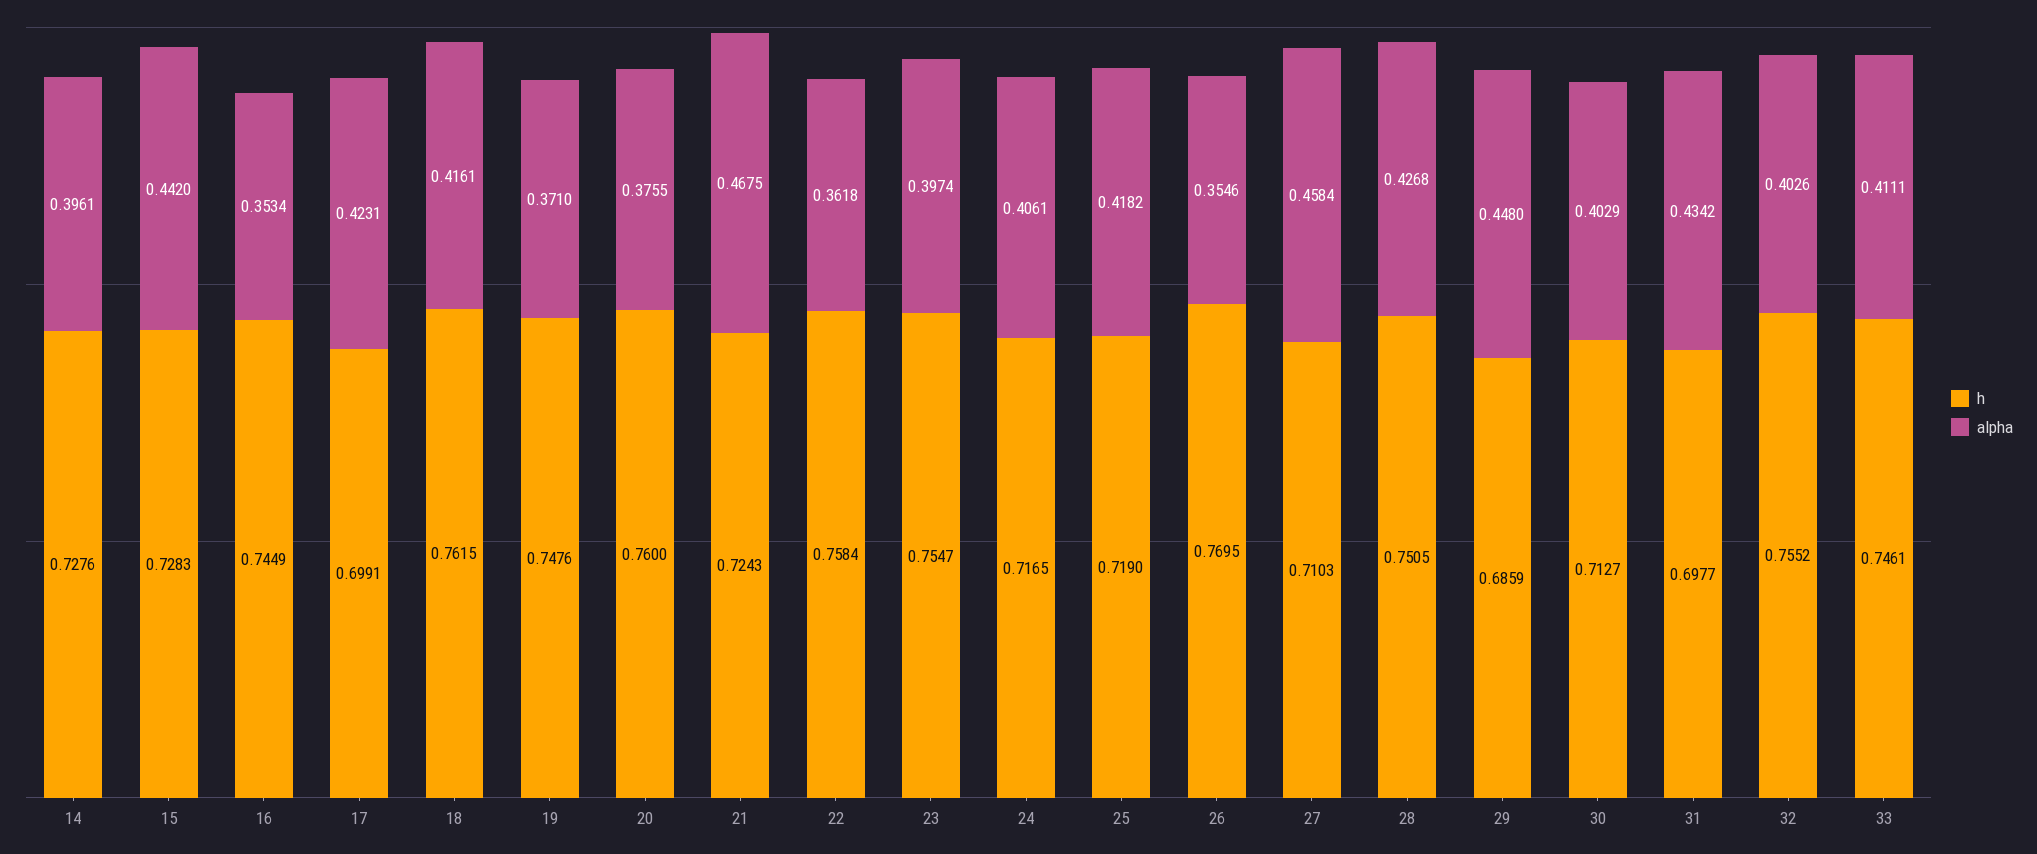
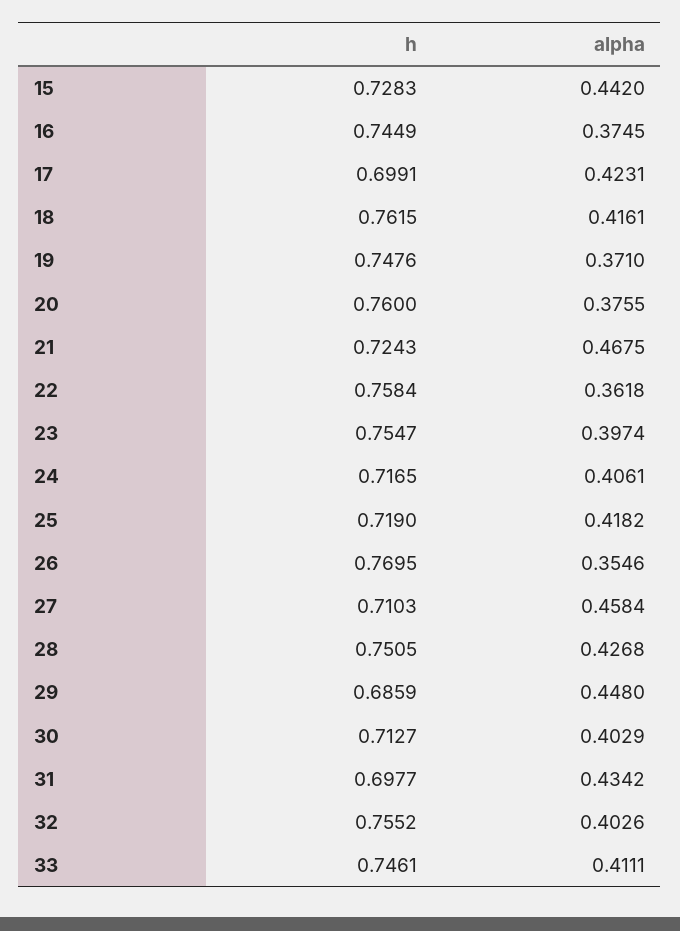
  {
    "h": {
-     "14": 0.7276,
      "15": 0.7283,
      "16": 0.7449,
      "17": 0.6991,
      "18": 0.7615,
      "19": 0.7476,
      "20": 0.76,
      "21": 0.7243,
      "22": 0.7584,
      "23": 0.7547,
      "24": 0.7165,
      "25": 0.719,
      "26": 0.7695,
      "27": 0.7103,
      "28": 0.7505,
      "29": 0.6859,
      "30": 0.7127,
      "31": 0.6977,
      "32": 0.7552,
      "33": 0.7461
    },
    "alpha": {
-     "14": 0.3961,
      "15": 0.442,
-     "16": 0.3534,
+     "16": 0.3745,
      "17": 0.4231,
      "18": 0.4161,
      "19": 0.371,
      "20": 0.3755,
      "21": 0.4675,
      "22": 0.3618,
      "23": 0.3974,
      "24": 0.4061,
      "25": 0.4182,
      "26": 0.3546,
      "27": 0.4584,
      "28": 0.4268,
      "29": 0.448,
      "30": 0.4029,
      "31": 0.4342,
      "32": 0.4026,
      "33": 0.4111
    }
  }

